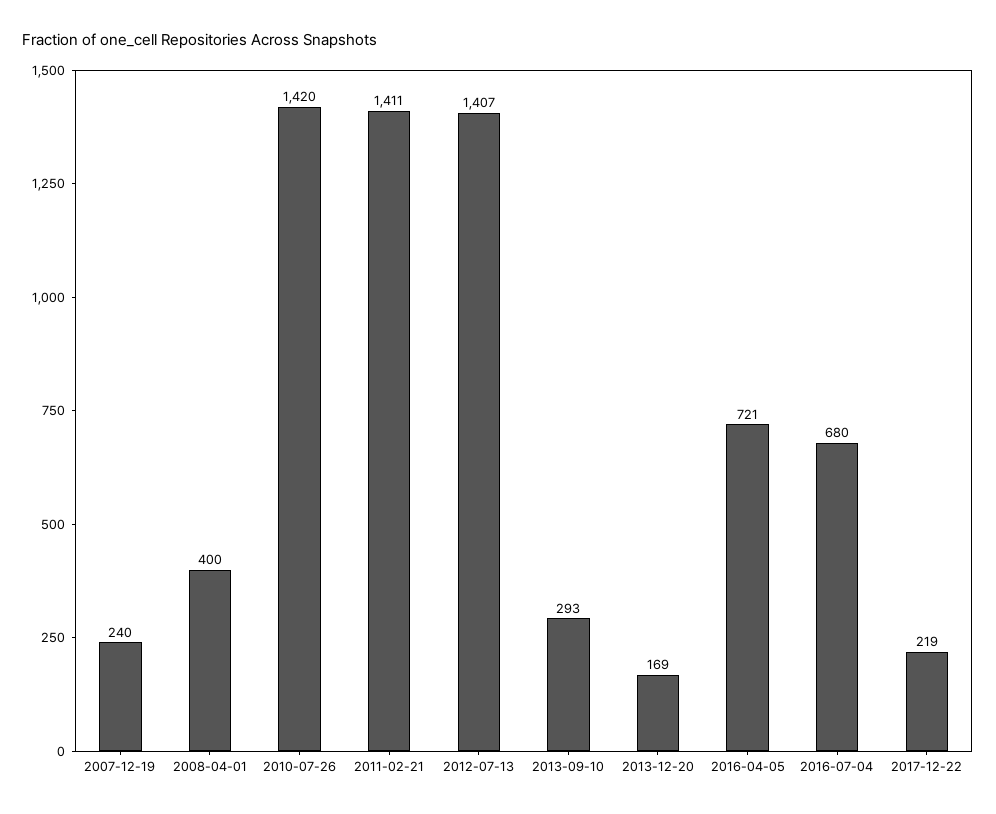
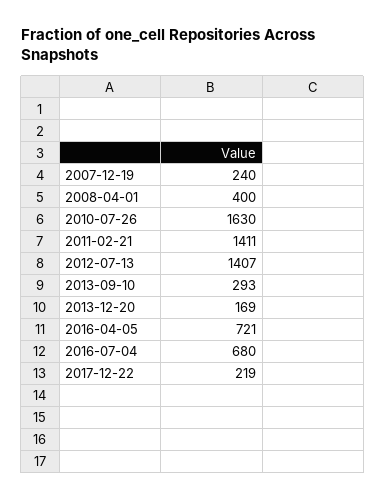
  {
    "2007-12-19": 240,
    "2008-04-01": 400,
-   "2010-07-26": 1420,
+   "2010-07-26": 1630,
    "2011-02-21": 1411,
    "2012-07-13": 1407,
    "2013-09-10": 293,
    "2013-12-20": 169,
    "2016-04-05": 721,
    "2016-07-04": 680,
    "2017-12-22": 219
  }

